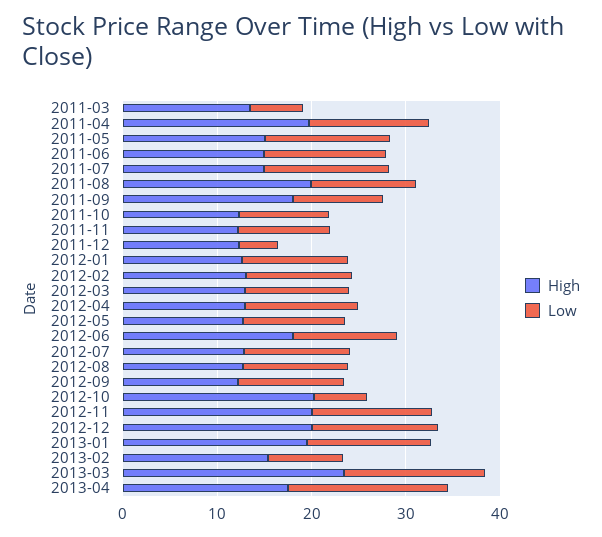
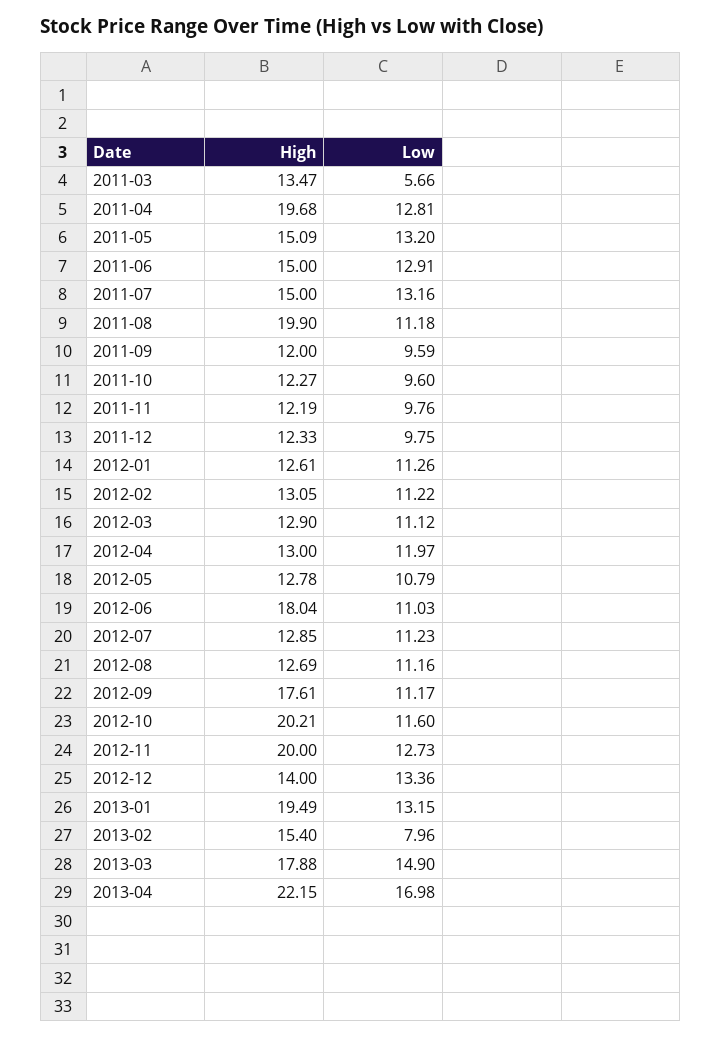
  {
    "High": {
      "2011-03": 13.47,
      "2011-04": 19.68,
      "2011-05": 15.09,
      "2011-06": 15,
      "2011-07": 15,
      "2011-08": 19.9,
-     "2011-09": 18,
+     "2011-09": 12,
      "2011-10": 12.27,
      "2011-11": 12.19,
      "2011-12": 12.33,
      "2012-01": 12.61,
      "2012-02": 13.05,
      "2012-03": 12.9,
      "2012-04": 13,
      "2012-05": 12.78,
      "2012-06": 18.04,
      "2012-07": 12.85,
      "2012-08": 12.69,
-     "2012-09": 12,
+     "2012-09": 17.61,
      "2012-10": 20.21,
      "2012-11": 20,
-     "2012-12": 20,
+     "2012-12": 14,
      "2013-01": 19.49,
      "2013-02": 15.4,
-     "2013-03": 24,
+     "2013-03": 17.88,
-     "2013-04": 18
+     "2013-04": 22.15
    },
    "Low": {
      "2011-03": 5.66,
      "2011-04": 12.81,
      "2011-05": 13.2,
      "2011-06": 12.91,
      "2011-07": 13.16,
      "2011-08": 11.18,
      "2011-09": 9.59,
      "2011-10": 9.6,
      "2011-11": 9.76,
-     "2011-12": 4,
+     "2011-12": 9.75,
      "2012-01": 11.26,
      "2012-02": 11.22,
      "2012-03": 11.12,
      "2012-04": 11.97,
      "2012-05": 10.79,
      "2012-06": 11.03,
      "2012-07": 11.23,
      "2012-08": 11.16,
      "2012-09": 11.17,
-     "2012-10": 6,
+     "2012-10": 11.6,
      "2012-11": 12.73,
      "2012-12": 13.36,
      "2013-01": 13.15,
      "2013-02": 7.96,
      "2013-03": 14.9,
      "2013-04": 16.98
    }
  }

